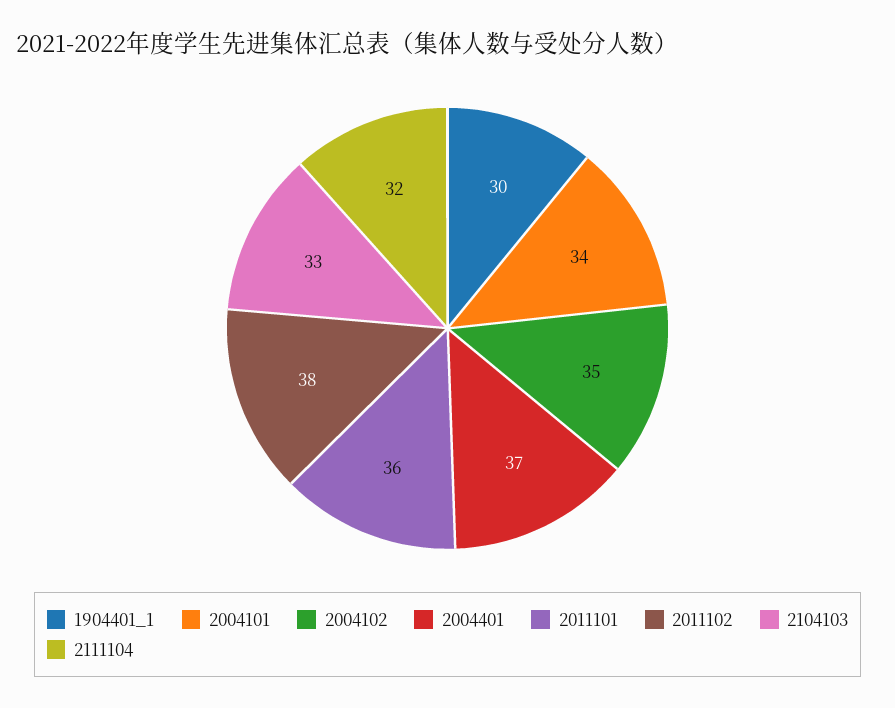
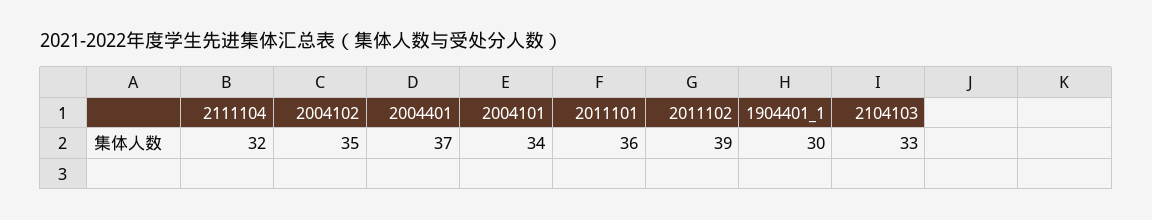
  {
    "1904401_1": 30,
    "2004101": 34,
    "2004102": 35,
    "2004401": 37,
    "2011101": 36,
-   "2011102": 38,
+   "2011102": 39,
    "2104103": 33,
    "2111104": 32
  }

